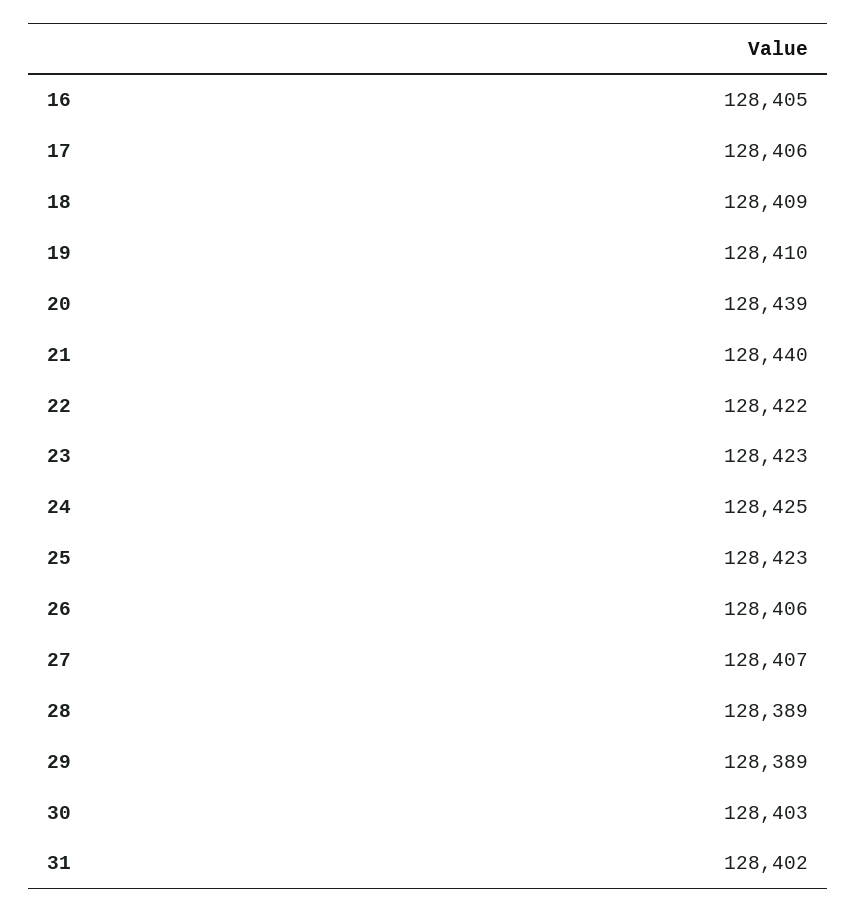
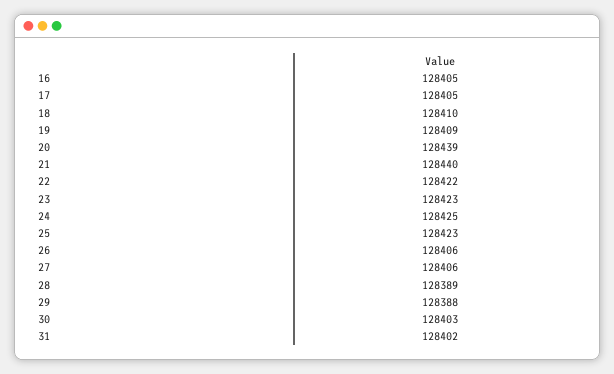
  {
    "16": 128405,
-   "17": 128406,
+   "17": 128405,
-   "18": 128409,
+   "18": 128410,
-   "19": 128410,
+   "19": 128409,
    "20": 128439,
    "21": 128440,
    "22": 128422,
    "23": 128423,
    "24": 128425,
    "25": 128423,
    "26": 128406,
-   "27": 128407,
+   "27": 128406,
    "28": 128389,
-   "29": 128389,
+   "29": 128388,
    "30": 128403,
    "31": 128402
  }

